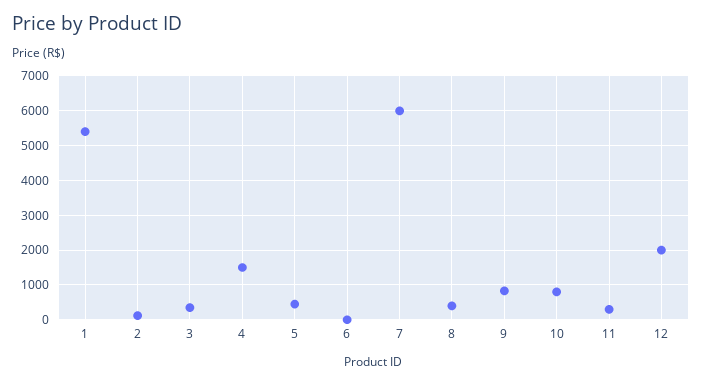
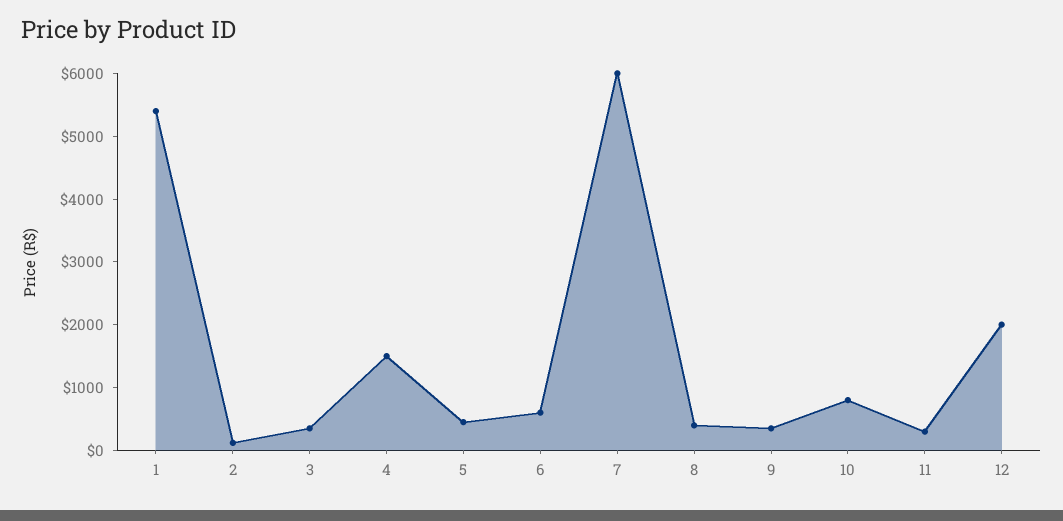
  {
    "1": 5400,
    "2": 200,
    "3": 400,
    "4": 1600,
    "5": 400,
-   "6": 0,
+   "6": 600,
    "7": 6000,
    "8": 400,
-   "9": 800,
+   "9": 400,
    "10": 800,
    "11": 400,
    "12": 2000
  }

